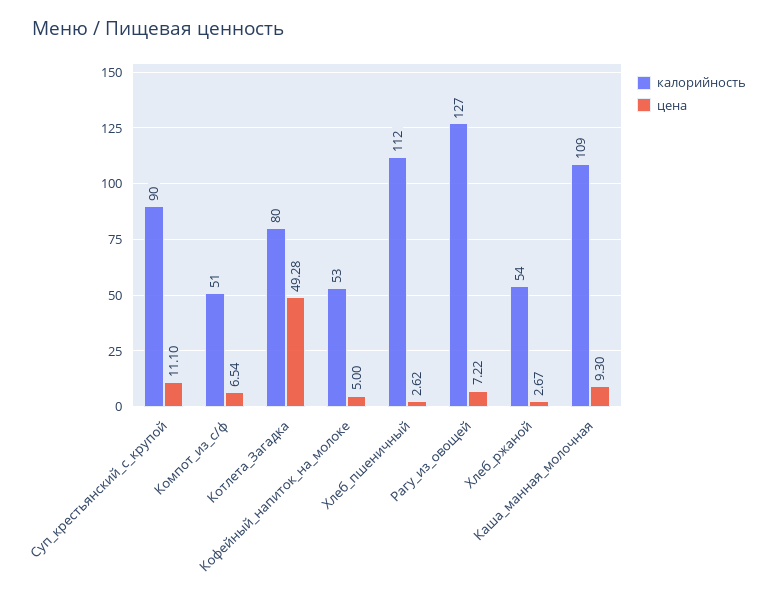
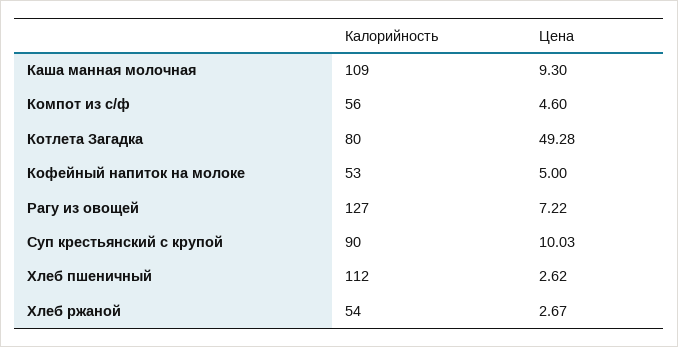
  {
    "калорийность": {
      "Суп_крестьянский_с_крупой": 90,
-     "Компот_из_с/ф": 51,
+     "Компот_из_с/ф": 56,
      "Котлета_Загадка": 80,
      "Кофейный_напиток_на_молоке": 53,
      "Хлеб_пшеничный": 112,
      "Рагу_из_овощей": 127,
      "Хлеб_ржаной": 54,
      "Каша_манная_молочная": 109
    },
    "цена": {
-     "Суп_крестьянский_с_крупой": 11.1,
+     "Суп_крестьянский_с_крупой": 10.03,
-     "Компот_из_с/ф": 6.54,
+     "Компот_из_с/ф": 4.6,
      "Котлета_Загадка": 49.28,
      "Кофейный_напиток_на_молоке": 5,
      "Хлеб_пшеничный": 2.62,
      "Рагу_из_овощей": 7.22,
      "Хлеб_ржаной": 2.67,
      "Каша_манная_молочная": 9.3
    }
  }

